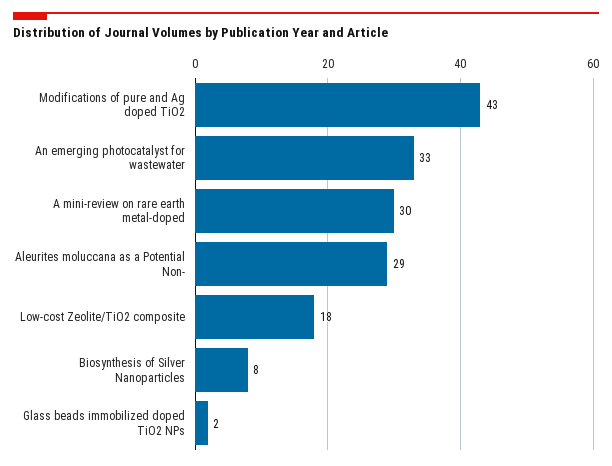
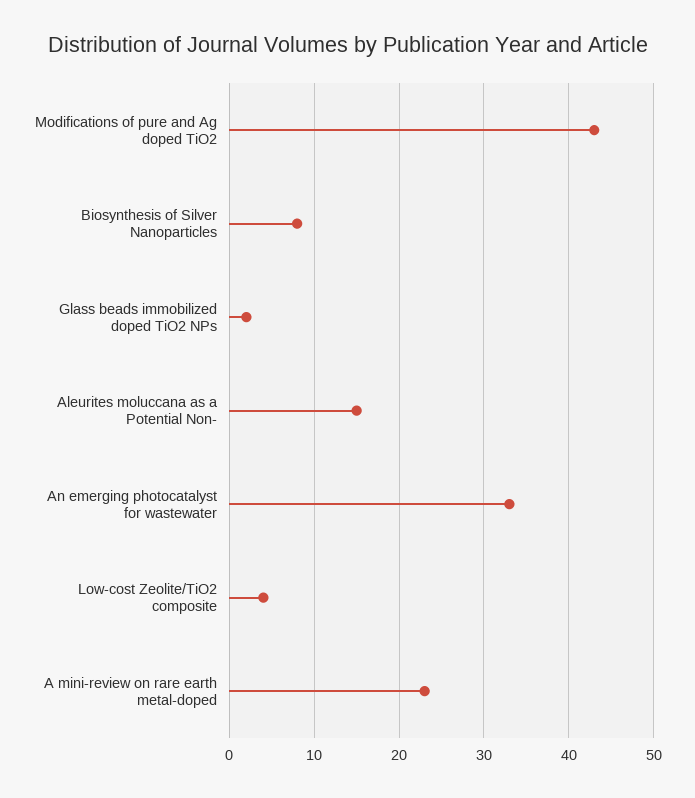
  {
    "Modifications of pure and Ag doped TiO2": 43,
    "An emerging photocatalyst for wastewater": 33,
-   "A mini-review on rare earth metal-doped": 30,
+   "A mini-review on rare earth metal-doped": 23,
-   "Aleurites moluccana as a Potential Non-": 29,
+   "Aleurites moluccana as a Potential Non-": 15,
-   "Low-cost Zeolite/TiO2 composite": 18,
+   "Low-cost Zeolite/TiO2 composite": 4,
    "Biosynthesis of Silver Nanoparticles": 8,
    "Glass beads immobilized doped TiO2 NPs": 2
  }

